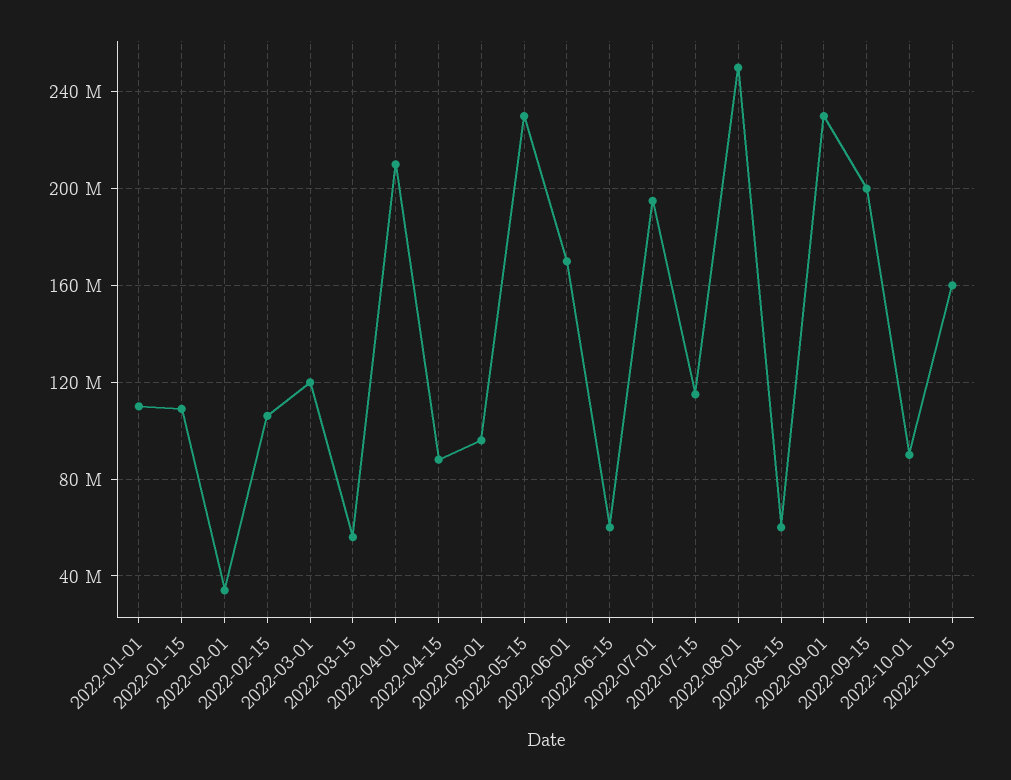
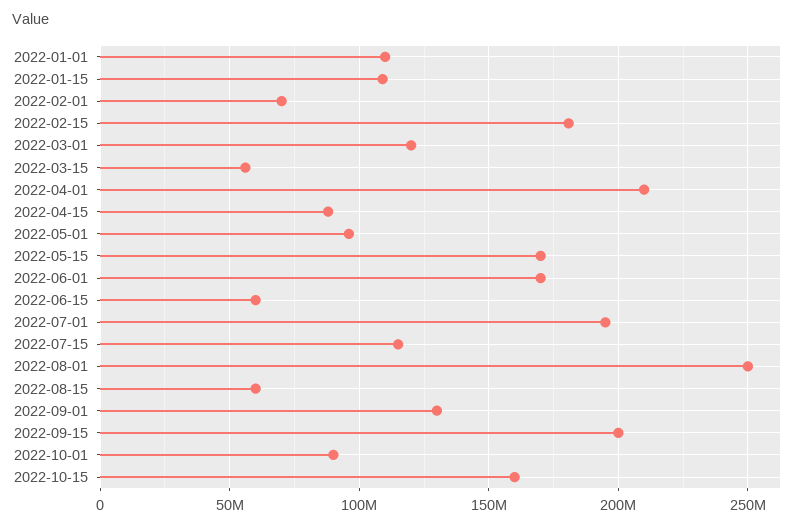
  {
    "2022-01-01": 110000000,
    "2022-01-15": 110000000,
-   "2022-02-01": 35000000,
+   "2022-02-01": 70000000,
-   "2022-02-15": 105000000,
+   "2022-02-15": 180000000,
    "2022-03-01": 120000000,
    "2022-03-15": 55000000,
    "2022-04-01": 210000000,
    "2022-04-15": 90000000,
    "2022-05-01": 95000000,
-   "2022-05-15": 230000000,
+   "2022-05-15": 170000000,
    "2022-06-01": 170000000,
    "2022-06-15": 60000000,
    "2022-07-01": 195000000,
    "2022-07-15": 115000000,
    "2022-08-01": 250000000,
    "2022-08-15": 60000000,
-   "2022-09-01": 230000000,
+   "2022-09-01": 130000000,
    "2022-09-15": 200000000,
    "2022-10-01": 90000000,
    "2022-10-15": 160000000
  }

